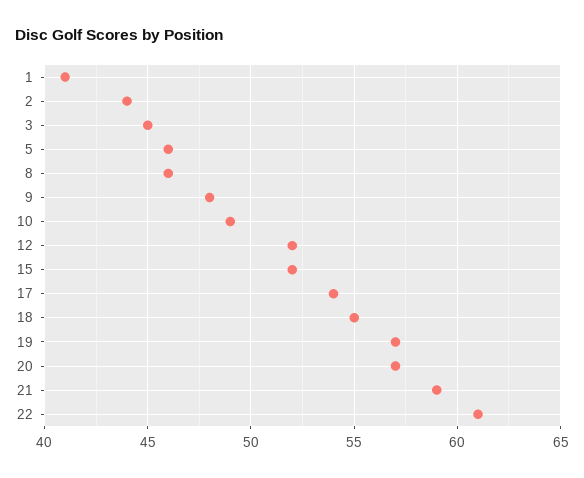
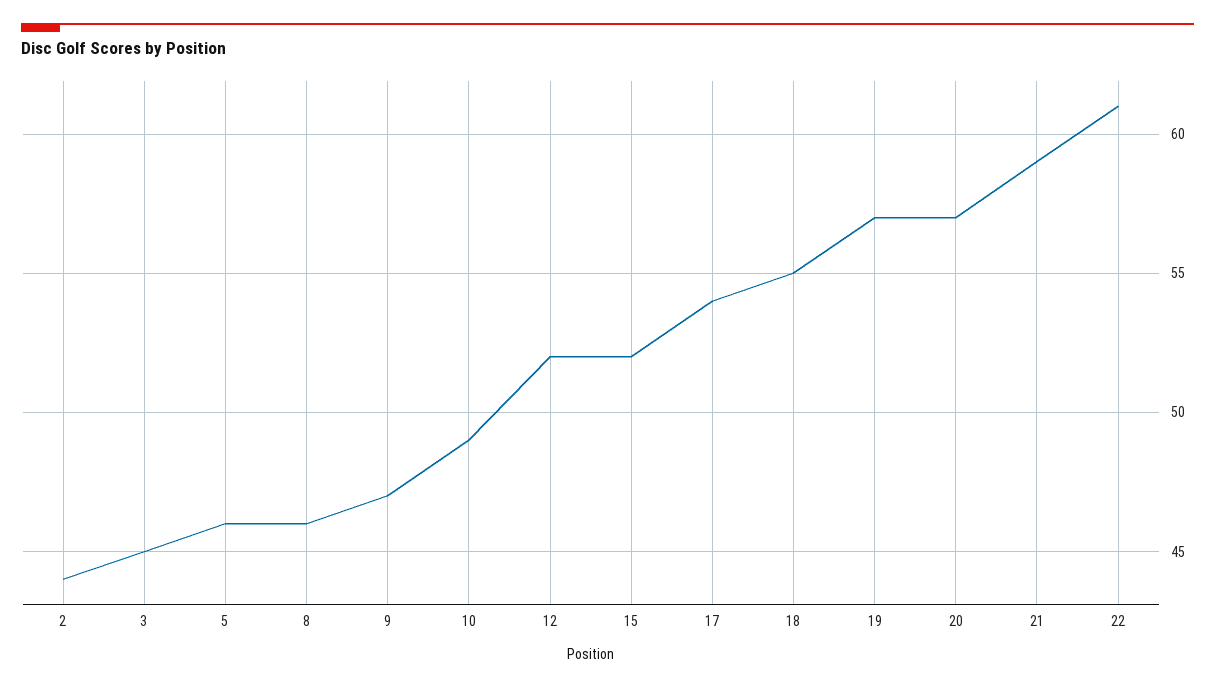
  {
-   "1": 41,
    "2": 44,
    "3": 45,
    "5": 46,
    "8": 46,
-   "9": 48,
+   "9": 47,
    "10": 49,
    "12": 52,
    "15": 52,
    "17": 54,
    "18": 55,
    "19": 57,
    "20": 57,
    "21": 59,
    "22": 61
  }

